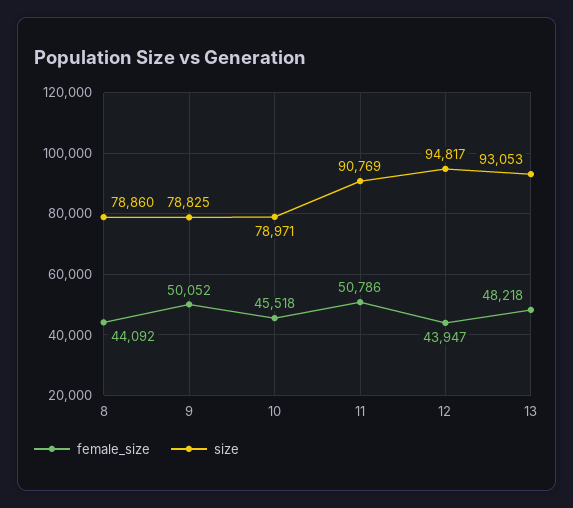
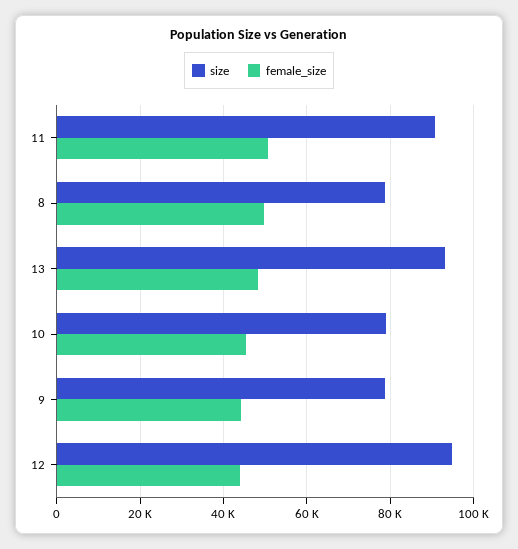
  {
    "female_size": {
-     "8": 44092,
+     "8": 50000,
-     "9": 50052,
+     "9": 44000,
      "10": 45518,
      "11": 50786,
      "12": 43947,
      "13": 48218
    },
    "size": {
      "8": 78860,
      "9": 78825,
      "10": 78971,
      "11": 90769,
      "12": 94817,
      "13": 93053
    }
  }

